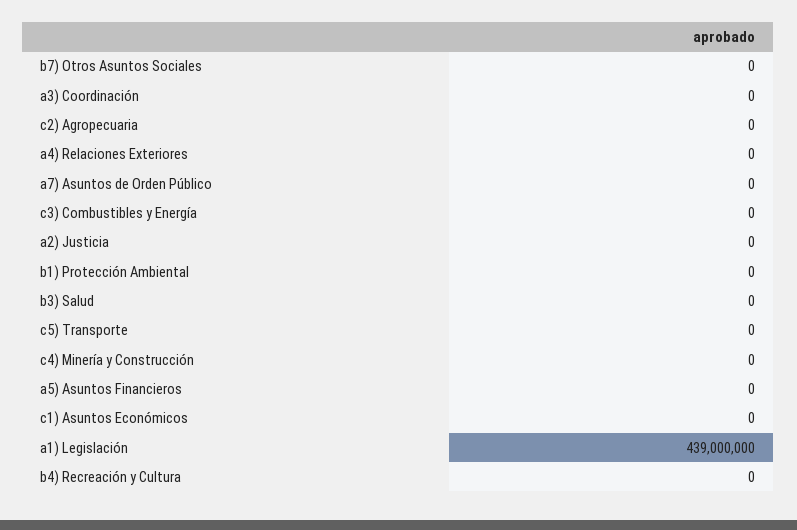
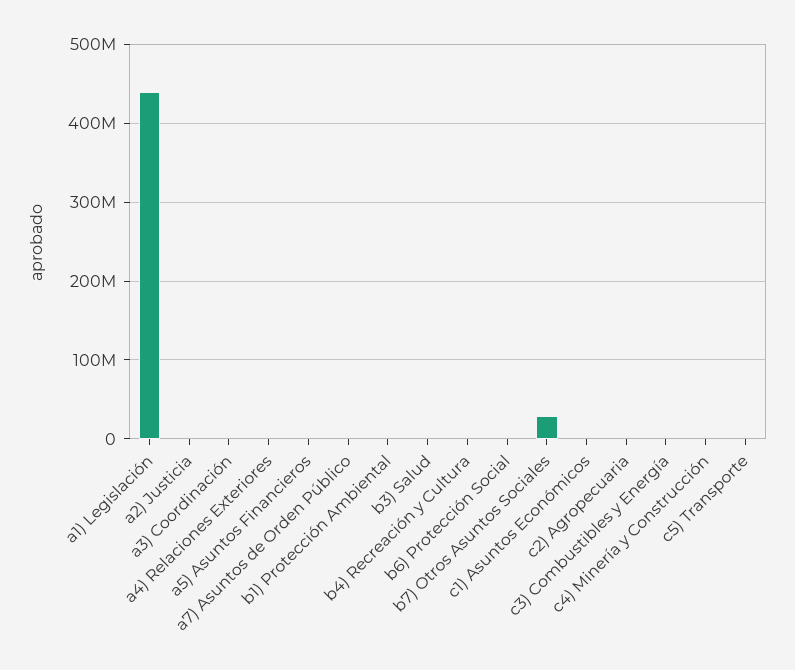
  {
-   "b7) Otros Asuntos Sociales": 0,
+   "b7) Otros Asuntos Sociales": 30000000,
    "a3) Coordinación": 0,
    "c2) Agropecuaria": 0,
    "a4) Relaciones Exteriores": 0,
    "a7) Asuntos de Orden Público": 0,
    "c3) Combustibles y Energía": 0,
    "a2) Justicia": 0,
    "b1) Protección Ambiental": 0,
    "b3) Salud": 0,
    "c5) Transporte": 0,
    "c4) Minería y Construcción": 0,
    "a5) Asuntos Financieros": 0,
    "c1) Asuntos Económicos": 0,
    "a1) Legislación": 439000000,
-   "b4) Recreación y Cultura": 0
+   "b4) Recreación y Cultura": 0,
+   "b6) Protección Social": 0
  }

